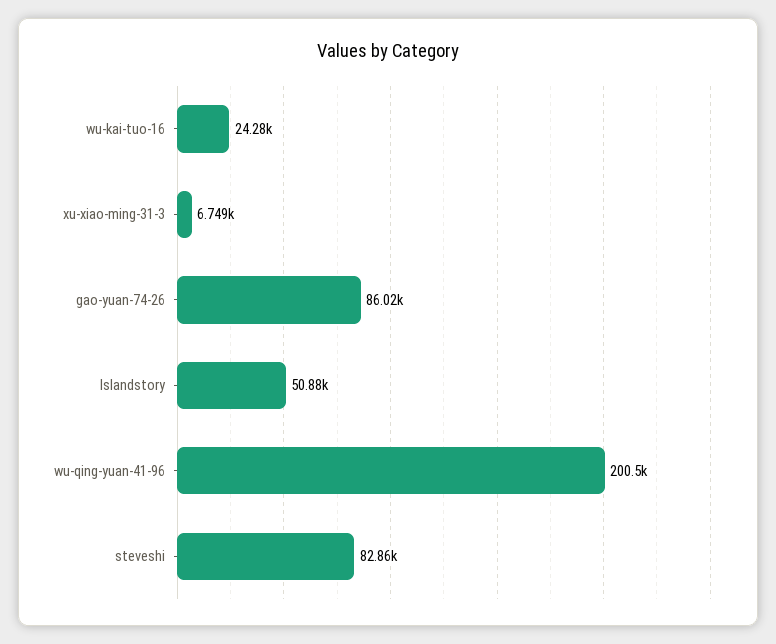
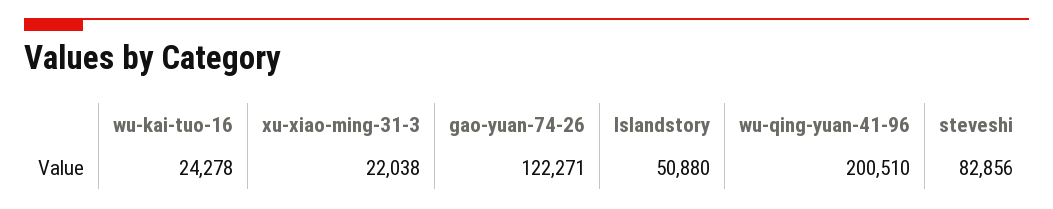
  {
    "wu-kai-tuo-16": 24278,
-   "xu-xiao-ming-31-3": 6749,
+   "xu-xiao-ming-31-3": 22038,
-   "gao-yuan-74-26": 86020,
+   "gao-yuan-74-26": 122271,
    "Islandstory": 50880,
    "wu-qing-yuan-41-96": 200510,
    "steveshi": 82856
  }

